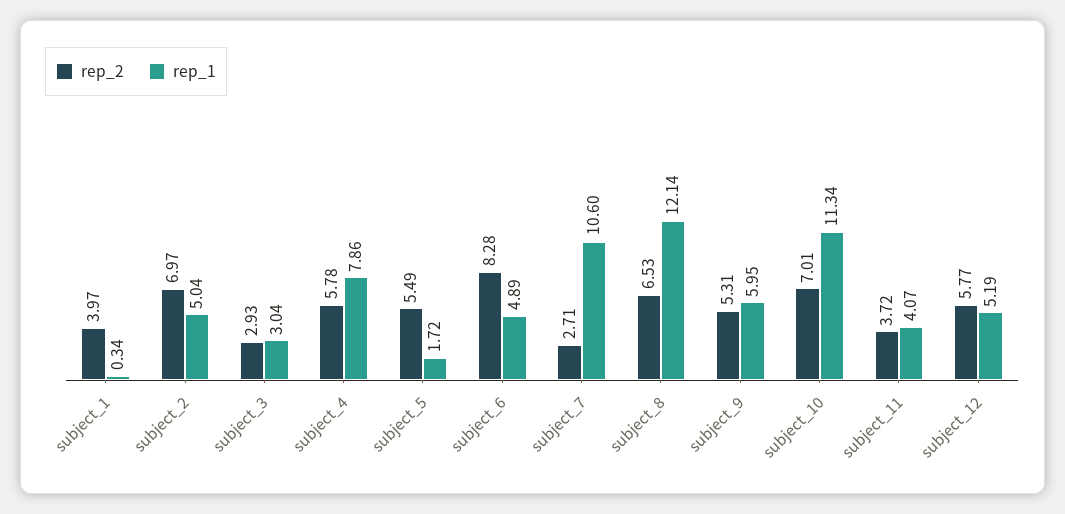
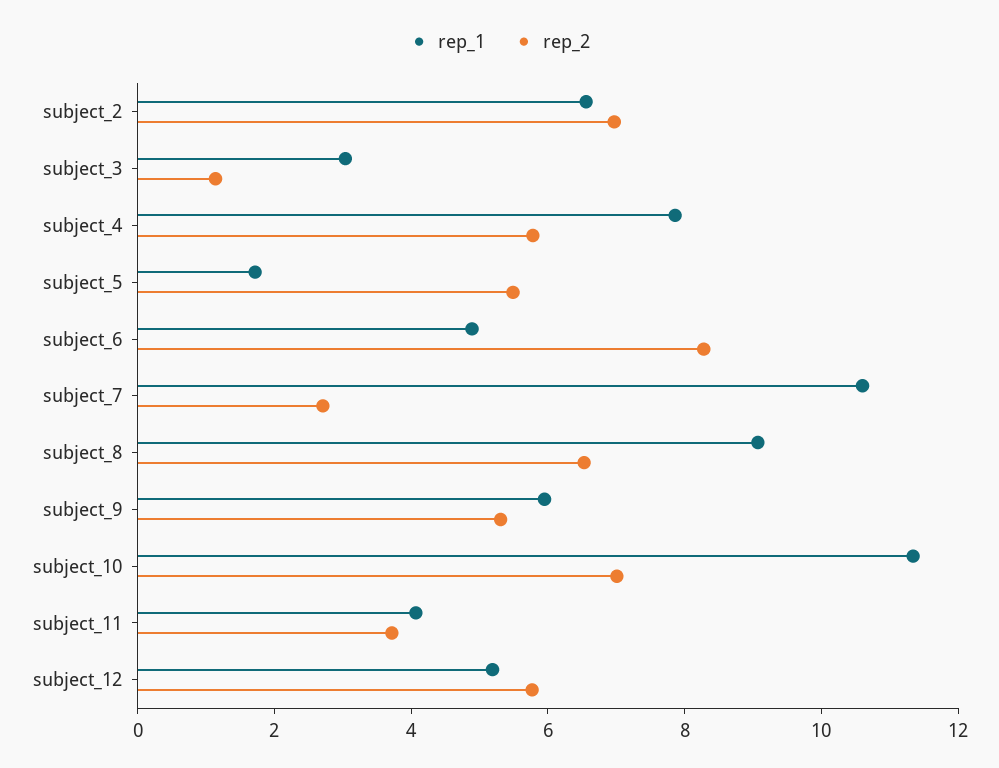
  {
    "rep_2": {
-     "subject_1": 3.97,
      "subject_2": 6.97,
-     "subject_3": 2.93,
+     "subject_3": 1,
      "subject_4": 5.78,
      "subject_5": 5.49,
      "subject_6": 8.28,
      "subject_7": 2.71,
      "subject_8": 6.53,
      "subject_9": 5.31,
      "subject_10": 7.01,
      "subject_11": 3.72,
      "subject_12": 5.77
    },
    "rep_1": {
-     "subject_1": 0.34,
-     "subject_2": 5.04,
+     "subject_2": 6.5,
      "subject_3": 3.04,
      "subject_4": 7.86,
      "subject_5": 1.72,
      "subject_6": 4.89,
      "subject_7": 10.6,
-     "subject_8": 12.14,
+     "subject_8": 9,
      "subject_9": 5.95,
      "subject_10": 11.34,
      "subject_11": 4.07,
      "subject_12": 5.19
    }
  }

